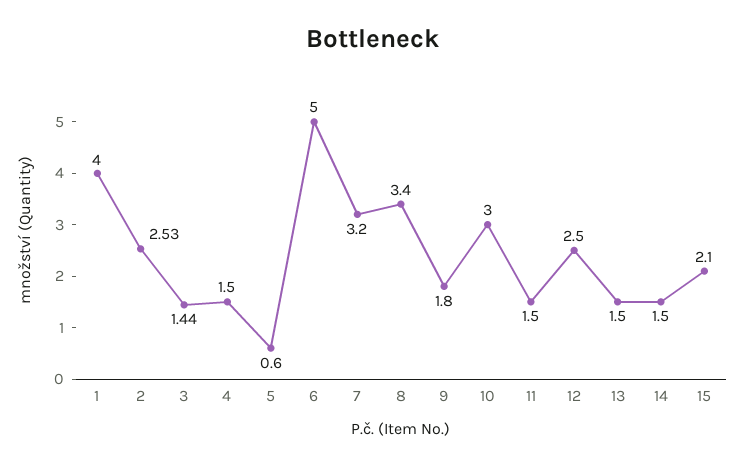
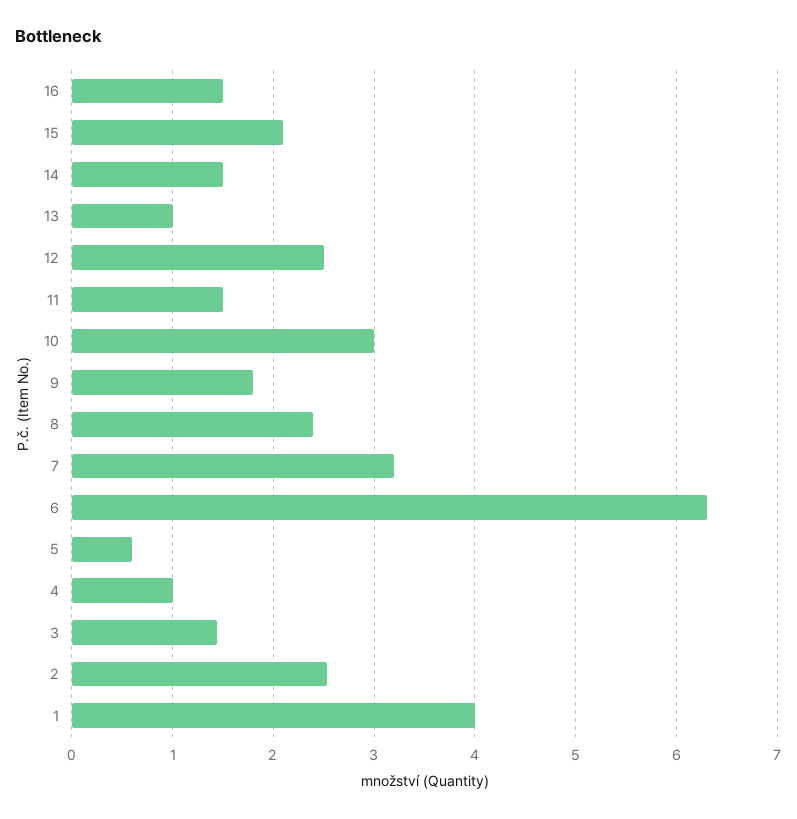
  {
    "1": 4,
    "2": 2.53,
    "3": 1.44,
-   "4": 1.5,
+   "4": 1,
    "5": 0.6,
-   "6": 5,
+   "6": 6.3,
    "7": 3.2,
-   "8": 3.4,
+   "8": 2.4,
    "9": 1.8,
    "10": 3,
    "11": 1.5,
    "12": 2.5,
-   "13": 1.5,
+   "13": 1,
    "14": 1.5,
-   "15": 2.1
+   "15": 2.1,
+   "16": 1.5
  }

